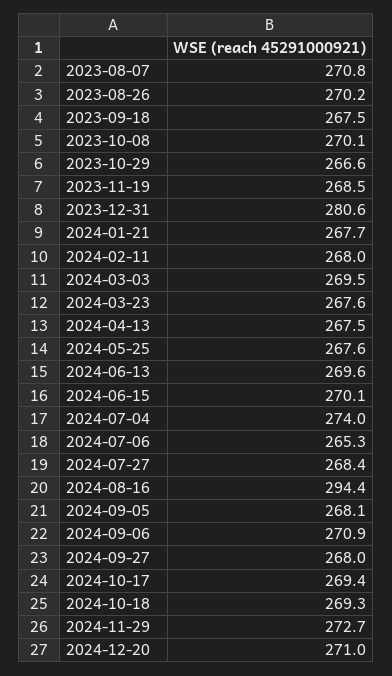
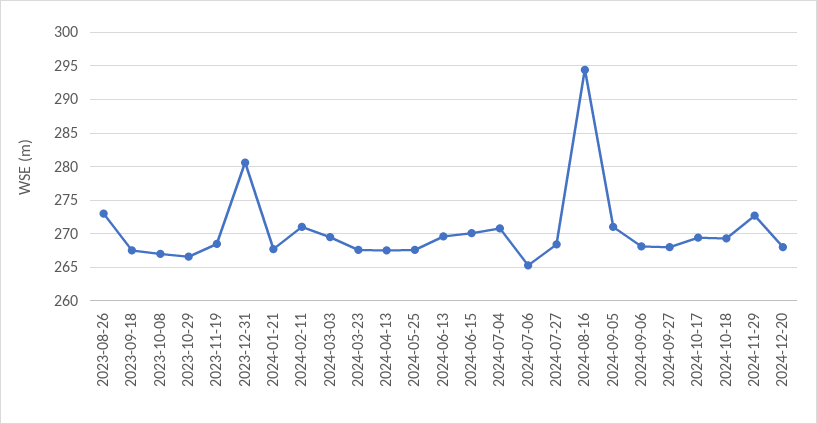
  {
-   "2023-08-07": 270.8,
-   "2023-08-26": 270.2,
+   "2023-08-26": 273,
    "2023-09-18": 267.5,
-   "2023-10-08": 270.1,
+   "2023-10-08": 267,
    "2023-10-29": 266.6,
    "2023-11-19": 268.5,
    "2023-12-31": 280.6,
    "2024-01-21": 267.7,
-   "2024-02-11": 268,
+   "2024-02-11": 271,
    "2024-03-03": 269.5,
    "2024-03-23": 267.6,
    "2024-04-13": 267.5,
    "2024-05-25": 267.6,
    "2024-06-13": 269.6,
    "2024-06-15": 270.1,
-   "2024-07-04": 274,
+   "2024-07-04": 271,
    "2024-07-06": 265.3,
    "2024-07-27": 268.4,
    "2024-08-16": 294.4,
-   "2024-09-05": 268.1,
+   "2024-09-05": 271,
-   "2024-09-06": 270.9,
+   "2024-09-06": 268,
    "2024-09-27": 268,
    "2024-10-17": 269.4,
    "2024-10-18": 269.3,
    "2024-11-29": 272.7,
-   "2024-12-20": 271
+   "2024-12-20": 268
  }

